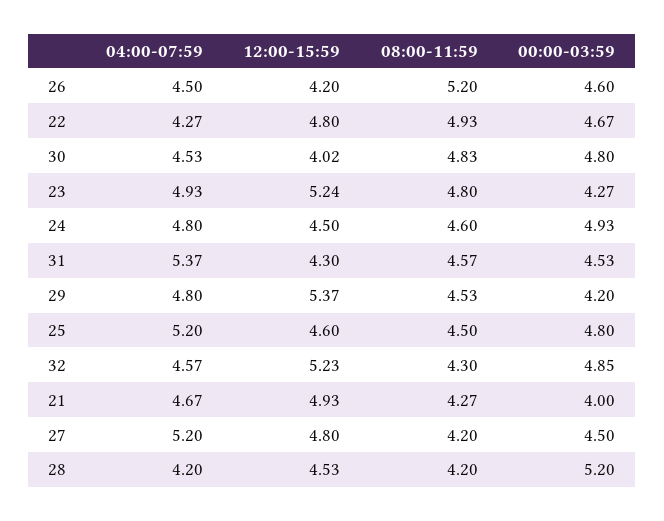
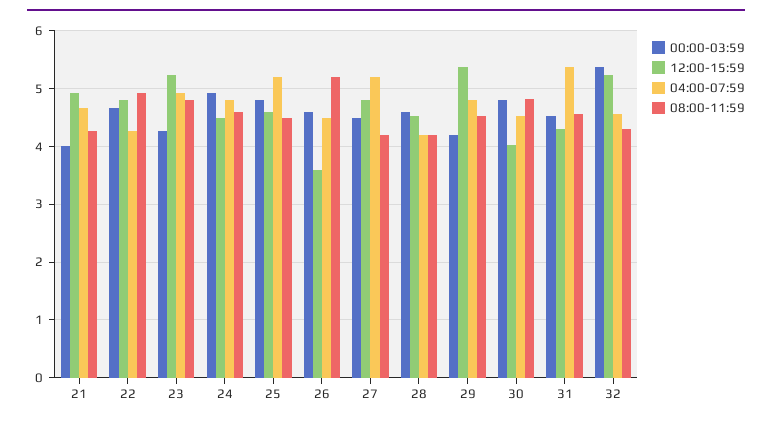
  {
    "04:00-07:59": {
      "26": 4.5,
      "22": 4.27,
      "30": 4.53,
      "23": 4.93,
      "24": 4.8,
      "31": 5.37,
      "29": 4.8,
      "25": 5.2,
      "32": 4.57,
      "21": 4.67,
      "27": 5.2,
      "28": 4.2
    },
    "12:00-15:59": {
-     "26": 4.2,
+     "26": 3.6,
      "22": 4.8,
      "30": 4.02,
      "23": 5.24,
      "24": 4.5,
      "31": 4.3,
      "29": 5.37,
      "25": 4.6,
      "32": 5.23,
      "21": 4.93,
      "27": 4.8,
      "28": 4.53
    },
    "08:00-11:59": {
      "26": 5.2,
      "22": 4.93,
      "30": 4.83,
      "23": 4.8,
      "24": 4.6,
      "31": 4.57,
      "29": 4.53,
      "25": 4.5,
      "32": 4.3,
      "21": 4.27,
      "27": 4.2,
      "28": 4.2
    },
    "00:00-03:59": {
      "26": 4.6,
      "22": 4.67,
      "30": 4.8,
      "23": 4.27,
      "24": 4.93,
      "31": 4.53,
      "29": 4.2,
      "25": 4.8,
-     "32": 4.85,
+     "32": 5.4,
      "21": 4,
      "27": 4.5,
-     "28": 5.2
+     "28": 4.6
    }
  }

